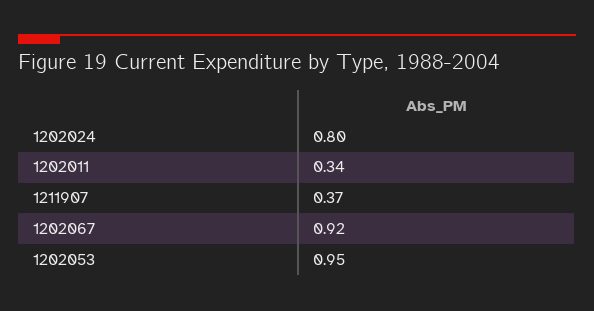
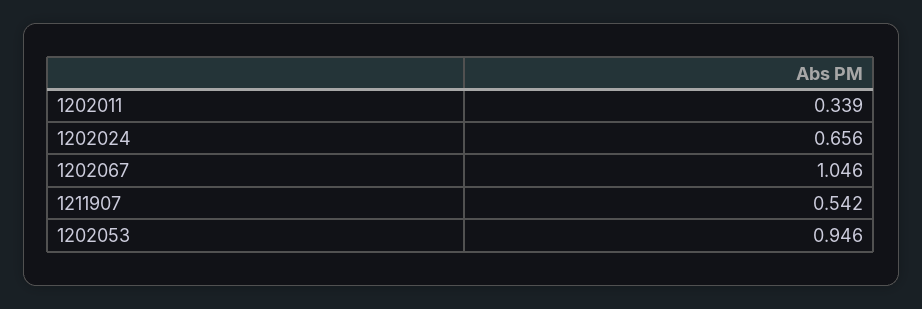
  {
-   "1202024": 0.8,
+   "1202024": 0.656,
    "1202011": 0.339,
-   "1211907": 0.37,
+   "1211907": 0.542,
-   "1202067": 0.92,
+   "1202067": 1.046,
    "1202053": 0.946
  }

